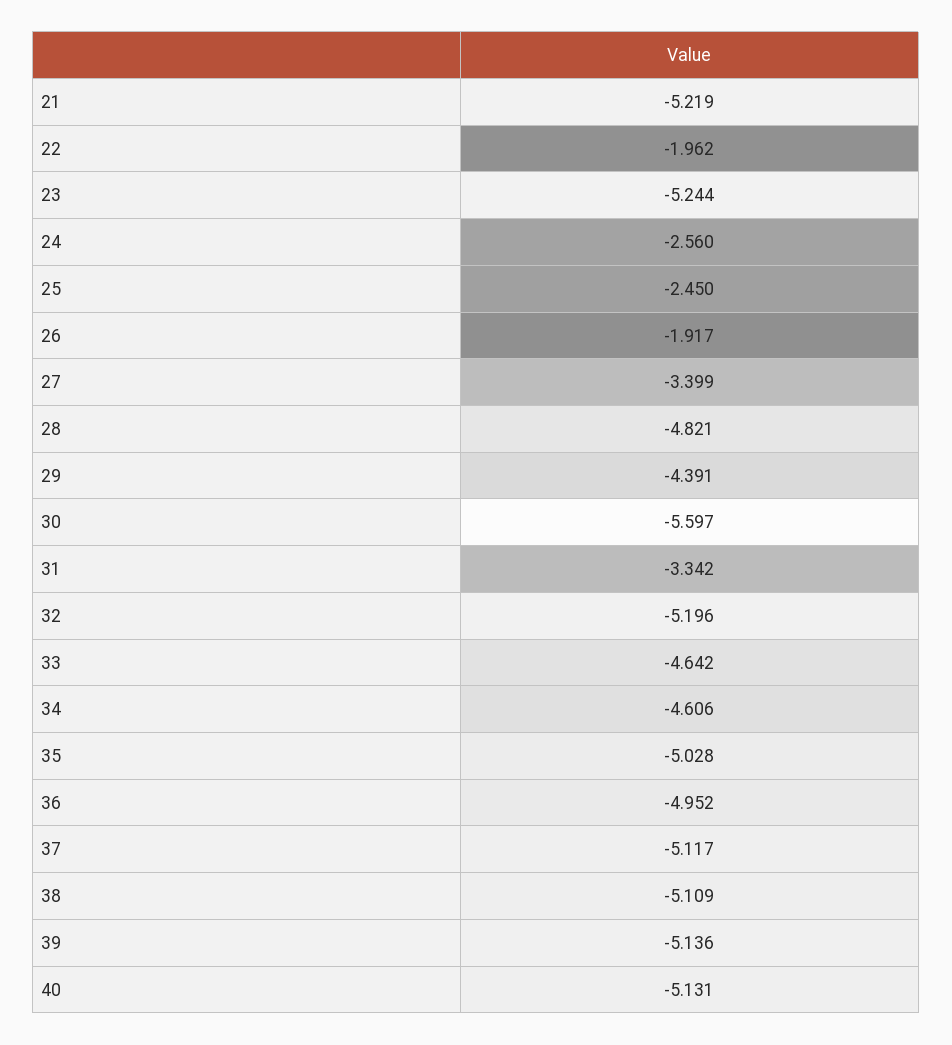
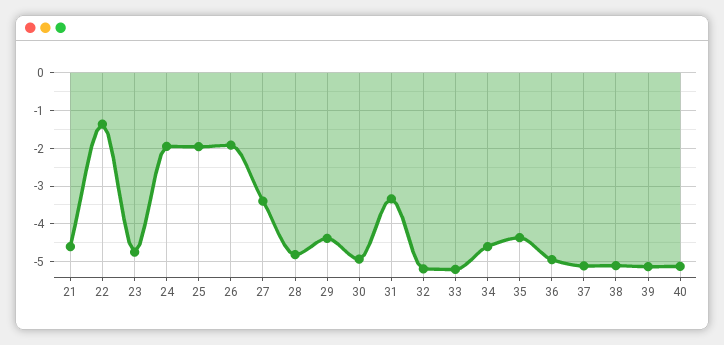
  {
-   "21": -5.219,
+   "21": -4.6,
-   "22": -1.962,
+   "22": -1.4,
-   "23": -5.244,
+   "23": -4.8,
-   "24": -2.56,
+   "24": -2,
-   "25": -2.45,
+   "25": -2,
    "26": -1.917,
    "27": -3.399,
    "28": -4.821,
    "29": -4.391,
-   "30": -5.597,
+   "30": -5,
    "31": -3.342,
    "32": -5.196,
-   "33": -4.642,
+   "33": -5.2,
    "34": -4.606,
-   "35": -5.028,
+   "35": -4.4,
    "36": -4.952,
    "37": -5.117,
    "38": -5.109,
    "39": -5.136,
    "40": -5.131
  }

